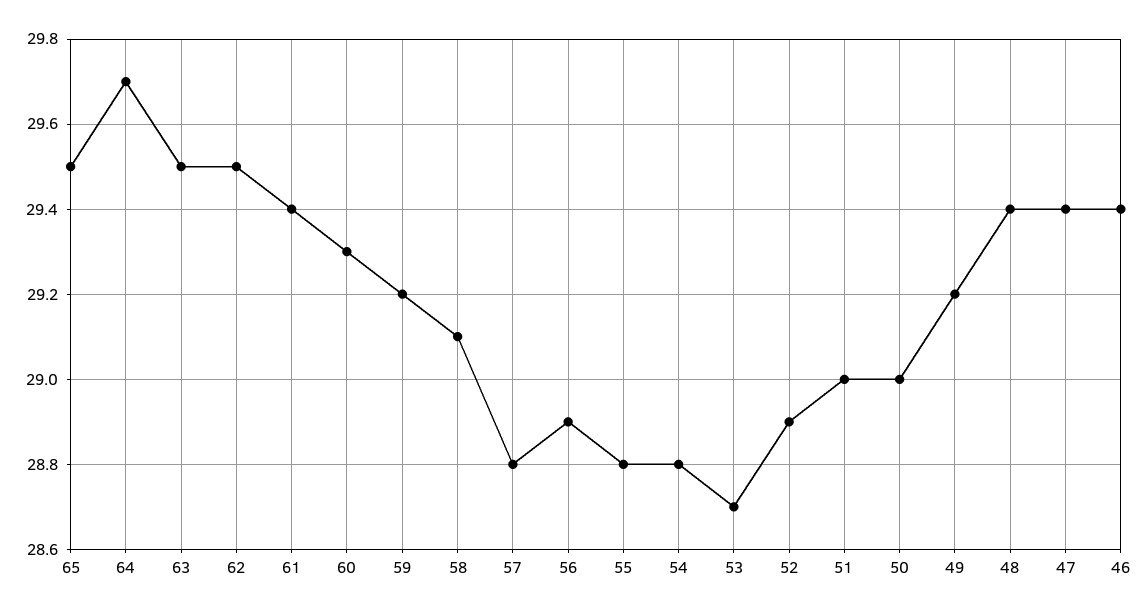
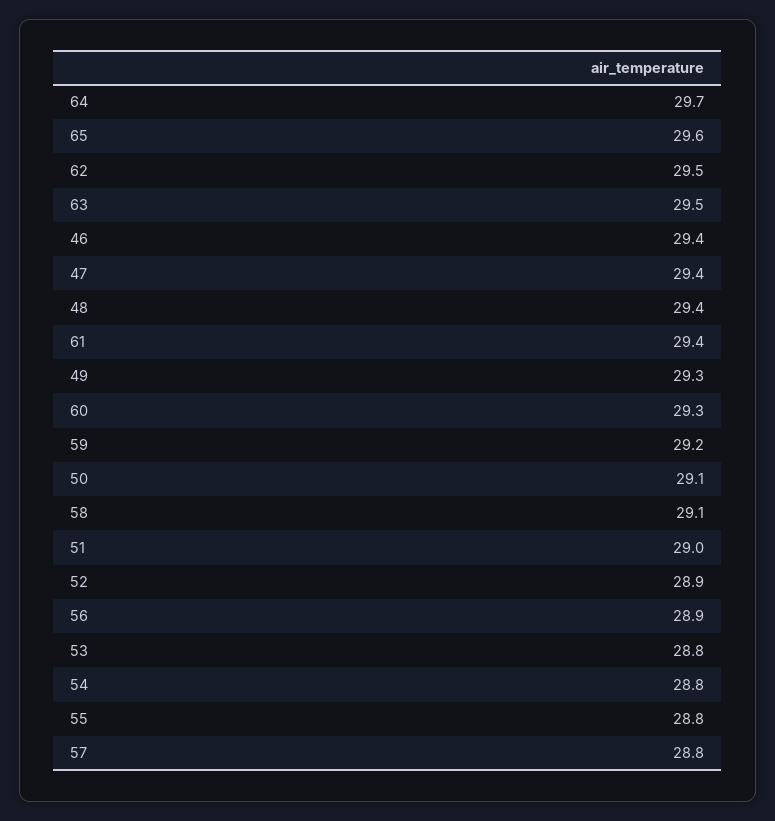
  {
-   "65": 29.5,
+   "65": 29.6,
    "64": 29.7,
    "63": 29.5,
    "62": 29.5,
    "61": 29.4,
    "60": 29.3,
    "59": 29.2,
    "58": 29.1,
    "57": 28.8,
    "56": 28.9,
    "55": 28.8,
    "54": 28.8,
-   "53": 28.7,
+   "53": 28.8,
    "52": 28.9,
    "51": 29,
-   "50": 29,
+   "50": 29.1,
-   "49": 29.2,
+   "49": 29.3,
    "48": 29.4,
    "47": 29.4,
    "46": 29.4
  }

